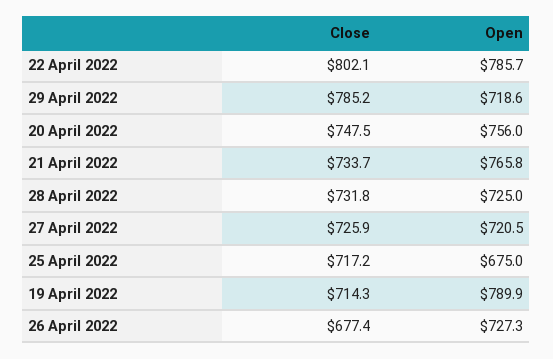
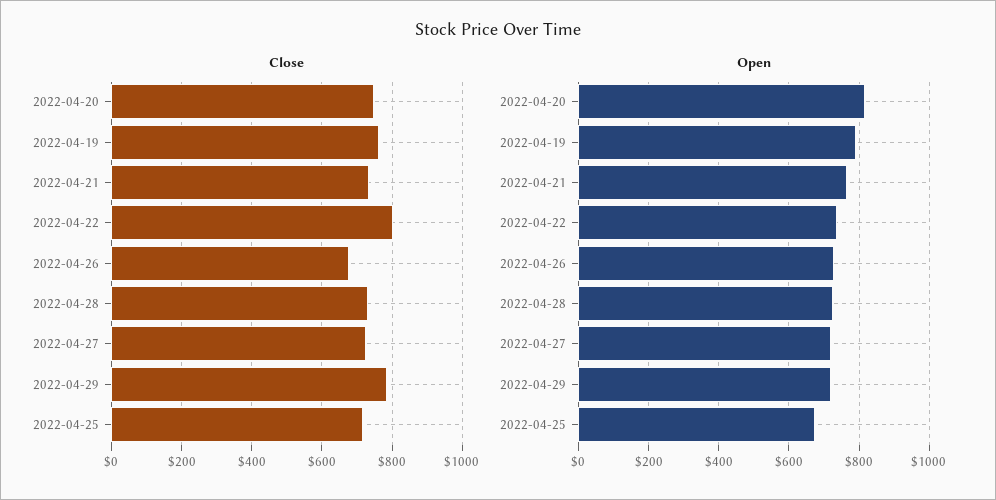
  {
    "Close": {
      "22 April 2022": 802.1,
      "29 April 2022": 785.2,
      "20 April 2022": 747.5,
      "21 April 2022": 733.7,
      "28 April 2022": 731.8,
      "27 April 2022": 725.9,
      "25 April 2022": 717.2,
-     "19 April 2022": 714.3,
+     "19 April 2022": 760,
      "26 April 2022": 677.4
    },
    "Open": {
-     "22 April 2022": 785.7,
+     "22 April 2022": 740,
      "29 April 2022": 718.6,
-     "20 April 2022": 756,
+     "20 April 2022": 820,
      "21 April 2022": 765.8,
      "28 April 2022": 725,
      "27 April 2022": 720.5,
      "25 April 2022": 675,
      "19 April 2022": 789.9,
      "26 April 2022": 727.3
    }
  }

